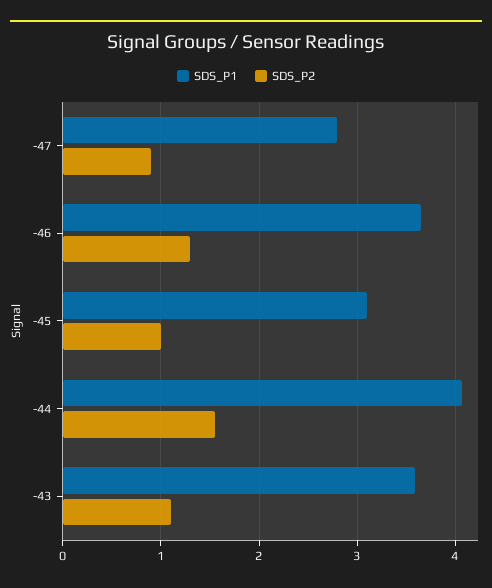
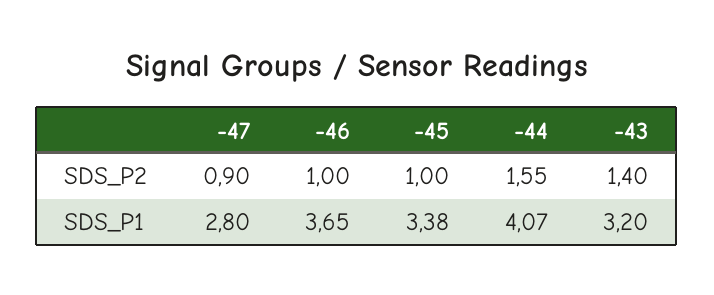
  {
    "SDS_P1": {
      "-47": 2.8,
      "-46": 3.65,
-     "-45": 3.1,
+     "-45": 3.38,
      "-44": 4.07,
-     "-43": 3.6
+     "-43": 3.2
    },
    "SDS_P2": {
      "-47": 0.9,
-     "-46": 1.3,
+     "-46": 1,
      "-45": 1,
      "-44": 1.55,
-     "-43": 1.1
+     "-43": 1.4
    }
  }

